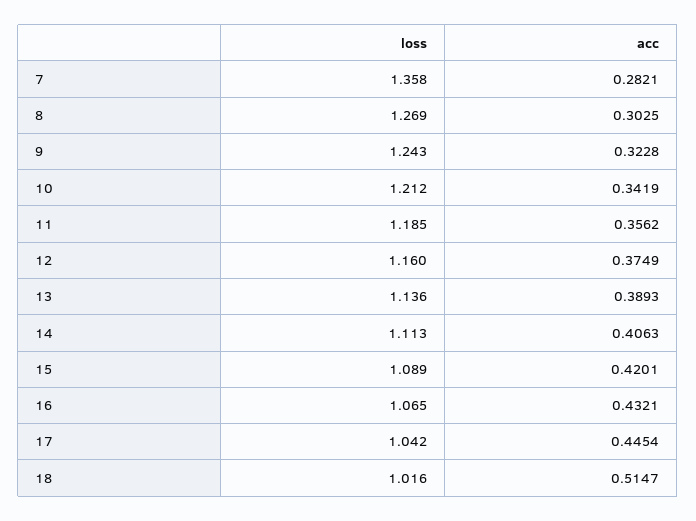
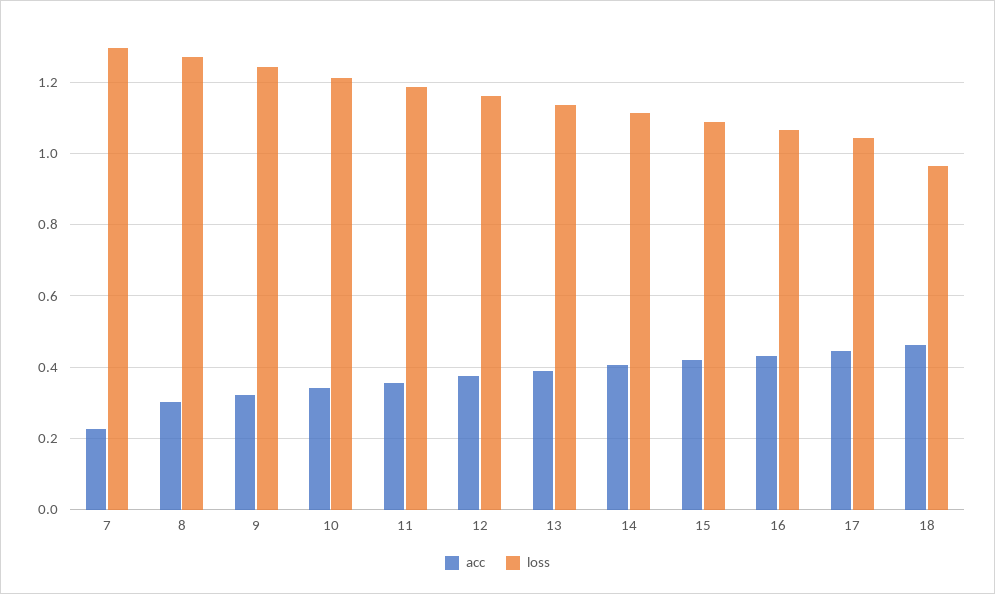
  {
    "loss": {
-     "7": 1.358,
+     "7": 1.3,
      "8": 1.269,
      "9": 1.243,
      "10": 1.212,
      "11": 1.185,
      "12": 1.16,
      "13": 1.136,
      "14": 1.113,
      "15": 1.089,
      "16": 1.065,
      "17": 1.042,
-     "18": 1.016
+     "18": 0.96
    },
    "acc": {
-     "7": 0.2821,
+     "7": 0.22,
      "8": 0.3025,
      "9": 0.3228,
      "10": 0.3419,
      "11": 0.3562,
      "12": 0.3749,
      "13": 0.3893,
      "14": 0.4063,
      "15": 0.4201,
      "16": 0.4321,
      "17": 0.4454,
-     "18": 0.5147
+     "18": 0.46
    }
  }

